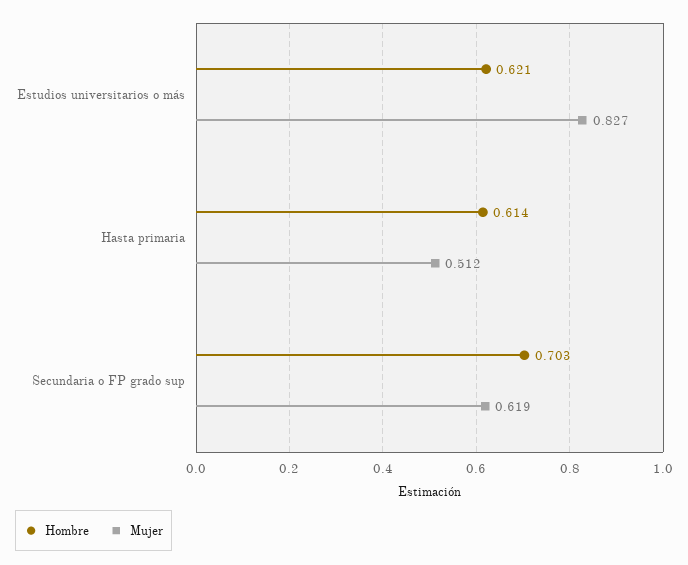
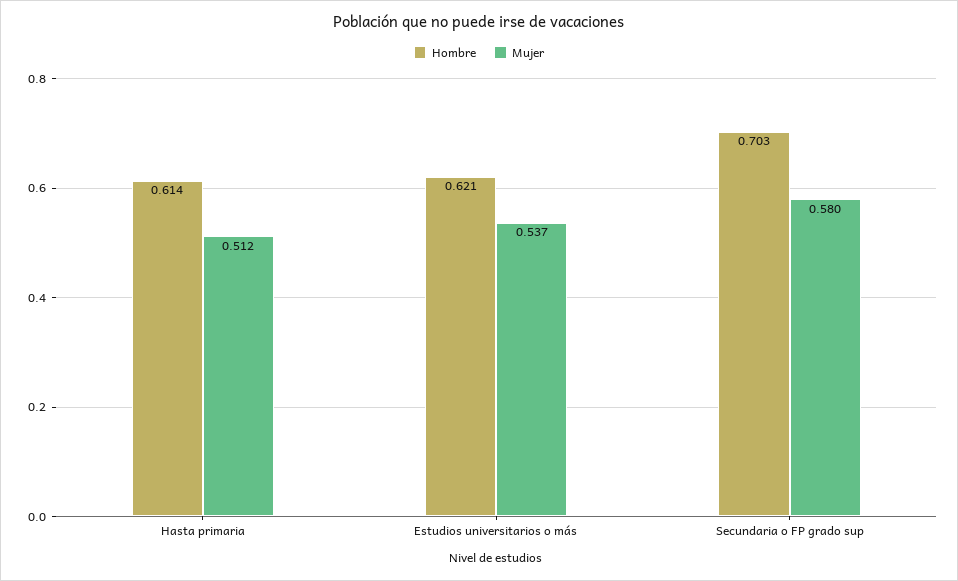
  {
    "Hombre": {
      "Estudios universitarios o más": 0.621,
      "Hasta primaria": 0.614,
      "Secundaria o FP grado sup": 0.703
    },
    "Mujer": {
-     "Estudios universitarios o más": 0.827,
+     "Estudios universitarios o más": 0.537,
      "Hasta primaria": 0.512,
-     "Secundaria o FP grado sup": 0.619
+     "Secundaria o FP grado sup": 0.58
    }
  }

